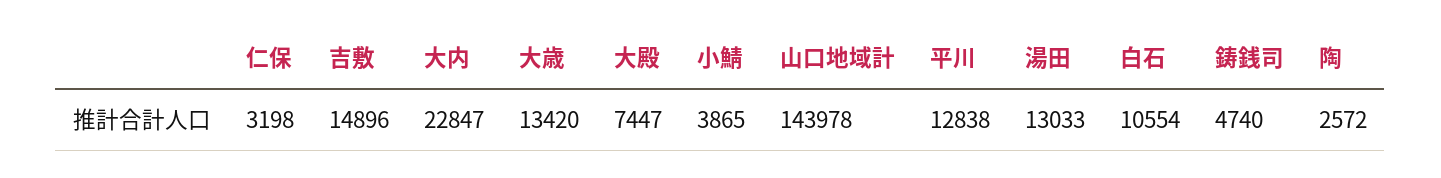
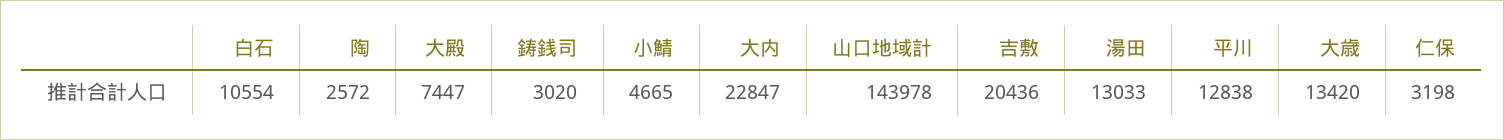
  {
    "仁保": 3198,
-   "吉敷": 14896,
+   "吉敷": 20436,
    "大内": 22847,
    "大歳": 13420,
    "大殿": 7447,
-   "小鯖": 3865,
+   "小鯖": 4665,
    "山口地域計": 143978,
    "平川": 12838,
    "湯田": 13033,
    "白石": 10554,
-   "鋳銭司": 4740,
+   "鋳銭司": 3020,
    "陶": 2572
  }

